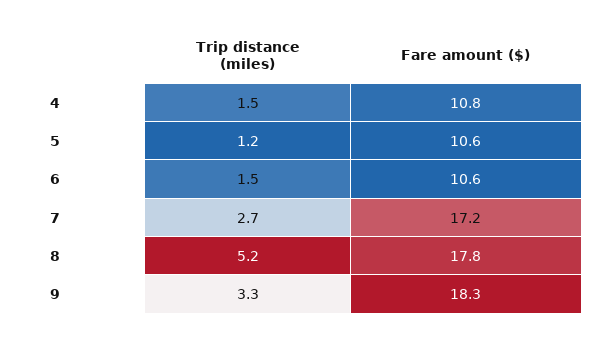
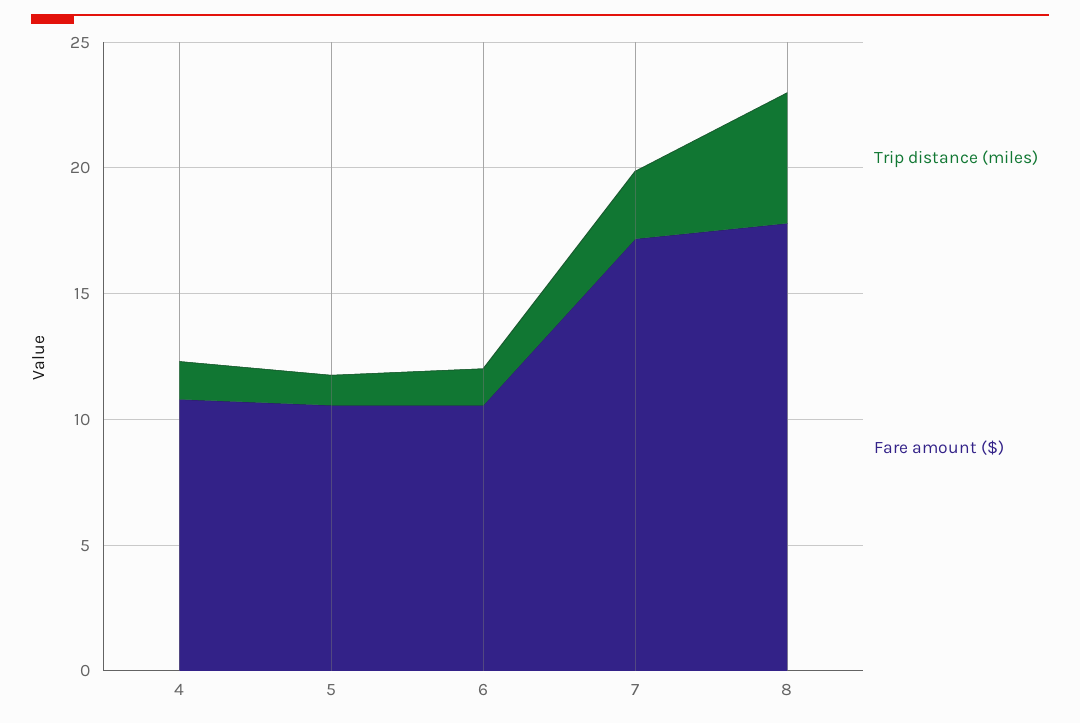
  {
    "Trip distance (miles)": {
      "4": 1.5,
      "5": 1.2,
      "6": 1.5,
      "7": 2.7,
-     "8": 5.2,
+     "8": 5.2
-     "9": 3.3
    },
    "Fare amount ($)": {
      "4": 10.8,
      "5": 10.6,
      "6": 10.6,
      "7": 17.2,
-     "8": 17.8,
+     "8": 17.8
-     "9": 18.3
    }
  }

